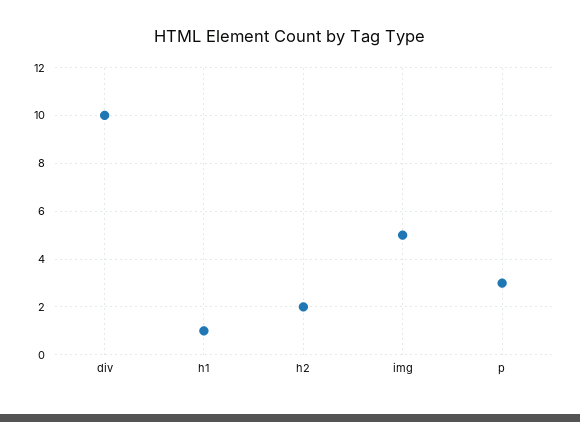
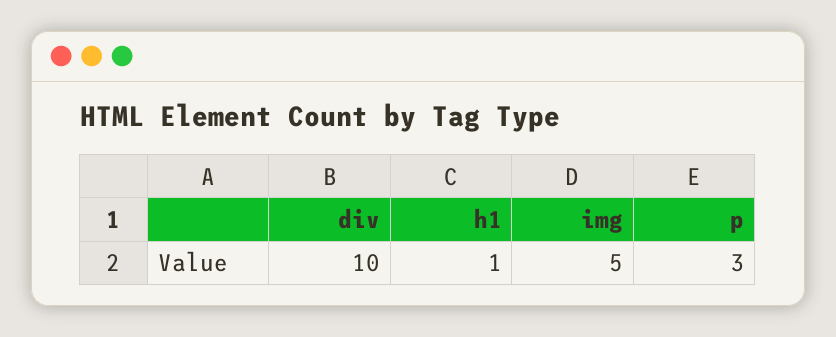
  {
    "div": 10,
    "h1": 1,
-   "h2": 2,
    "img": 5,
    "p": 3
  }

